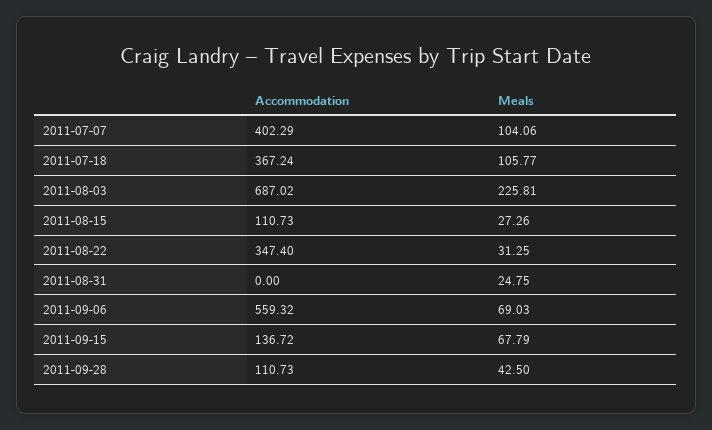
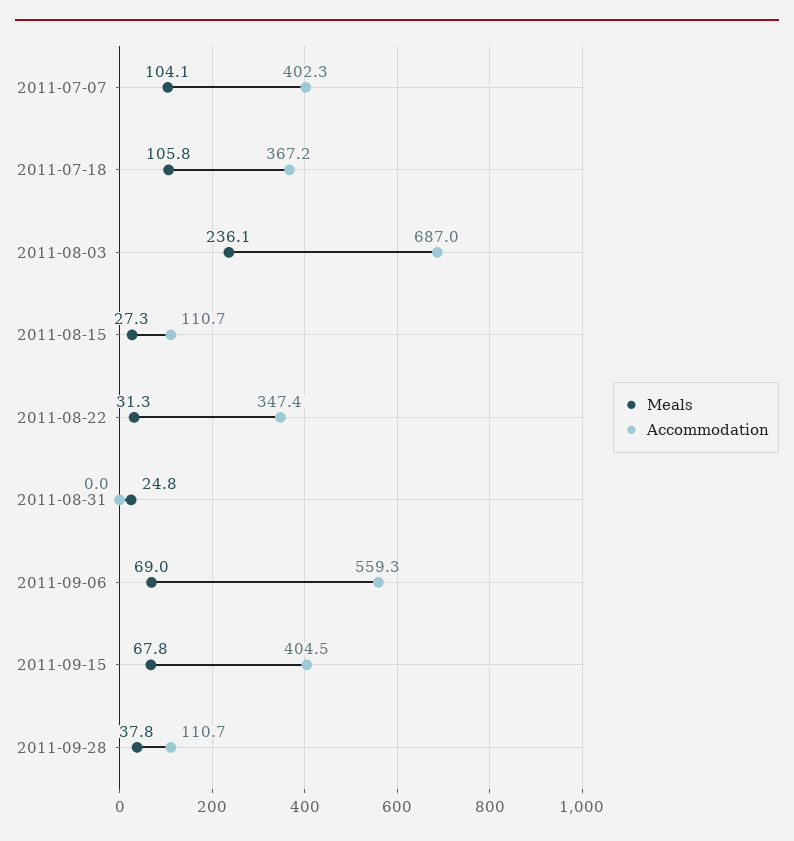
  {
    "Accommodation": {
      "2011-07-07": 402.29,
      "2011-07-18": 367.24,
      "2011-08-03": 687.02,
      "2011-08-15": 110.73,
      "2011-08-22": 347.4,
      "2011-08-31": 0,
      "2011-09-06": 559.32,
-     "2011-09-15": 136.72,
+     "2011-09-15": 404.5,
      "2011-09-28": 110.73
    },
    "Meals": {
      "2011-07-07": 104.06,
      "2011-07-18": 105.77,
-     "2011-08-03": 225.81,
+     "2011-08-03": 236.1,
      "2011-08-15": 27.26,
      "2011-08-22": 31.25,
      "2011-08-31": 24.75,
      "2011-09-06": 69.03,
      "2011-09-15": 67.79,
-     "2011-09-28": 42.5
+     "2011-09-28": 37.8
    }
  }

